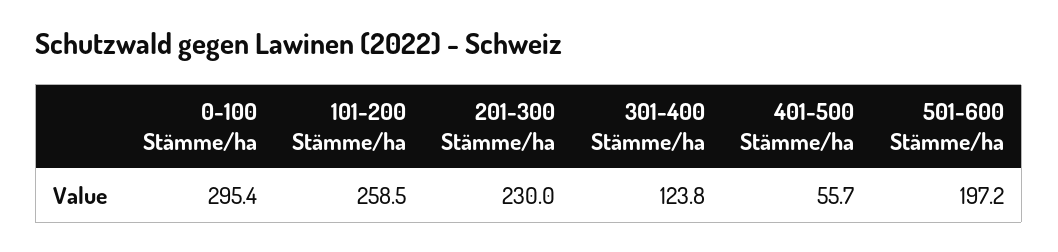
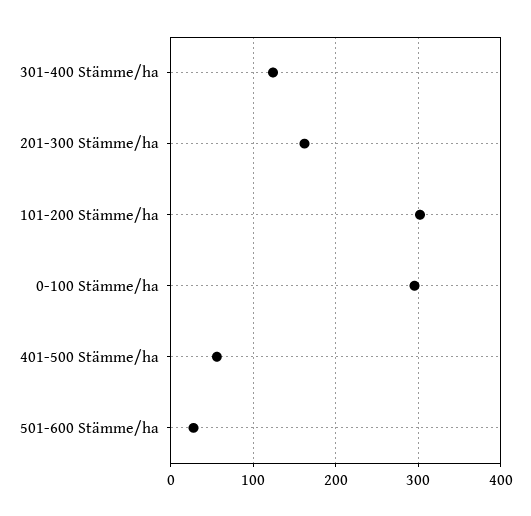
  {
    "0-100 Stämme/ha": 295.4,
-   "101-200 Stämme/ha": 258.5,
+   "101-200 Stämme/ha": 300,
-   "201-300 Stämme/ha": 230,
+   "201-300 Stämme/ha": 160,
    "301-400 Stämme/ha": 123.8,
    "401-500 Stämme/ha": 55.7,
-   "501-600 Stämme/ha": 197.2
+   "501-600 Stämme/ha": 30
  }

